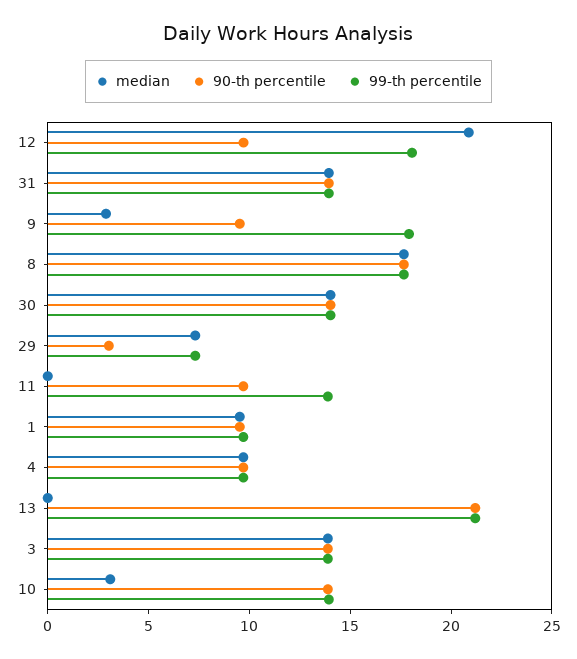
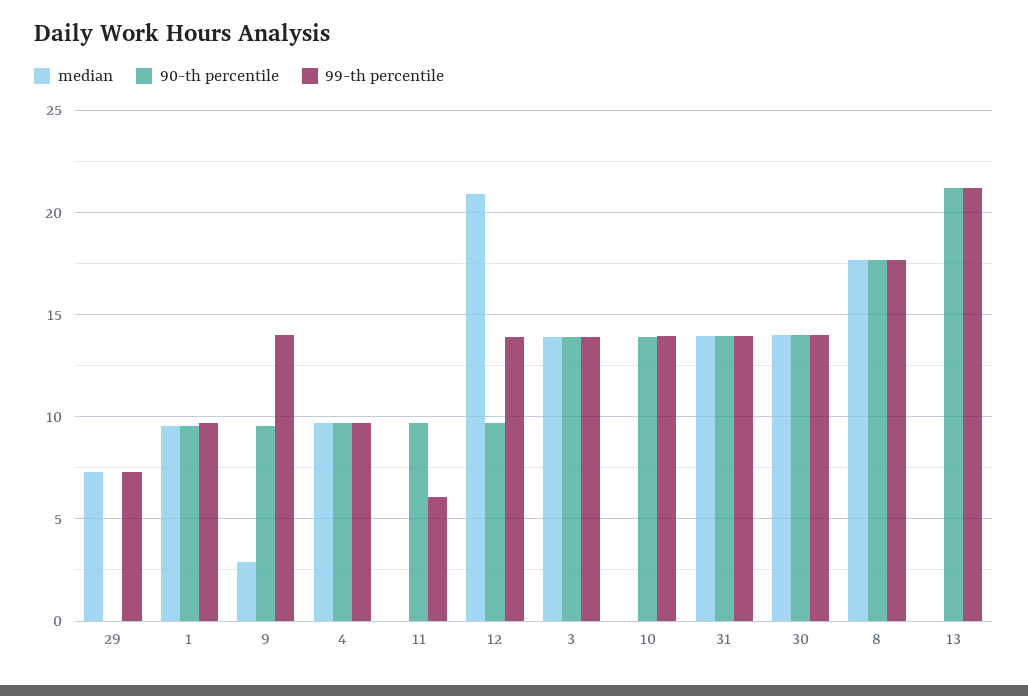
  {
    "median": {
      "12": 21,
      "31": 14,
      "9": 3,
      "8": 17.5,
      "30": 14,
      "29": 7.5,
      "11": 0,
      "1": 9.5,
      "4": 9.5,
      "13": 0,
      "3": 14,
-     "10": 3
+     "10": 0
    },
    "90-th percentile": {
      "12": 9.5,
      "31": 14,
      "9": 9.5,
      "8": 17.5,
      "30": 14,
-     "29": 3,
+     "29": 0,
      "11": 9.5,
      "1": 9.5,
      "4": 9.5,
      "13": 21,
      "3": 14,
      "10": 14
    },
    "99-th percentile": {
-     "12": 18,
+     "12": 14,
      "31": 14,
-     "9": 18,
+     "9": 14,
      "8": 17.5,
      "30": 14,
      "29": 7.5,
-     "11": 14,
+     "11": 6,
      "1": 9.5,
      "4": 9.5,
      "13": 21,
      "3": 14,
      "10": 14
    }
  }

